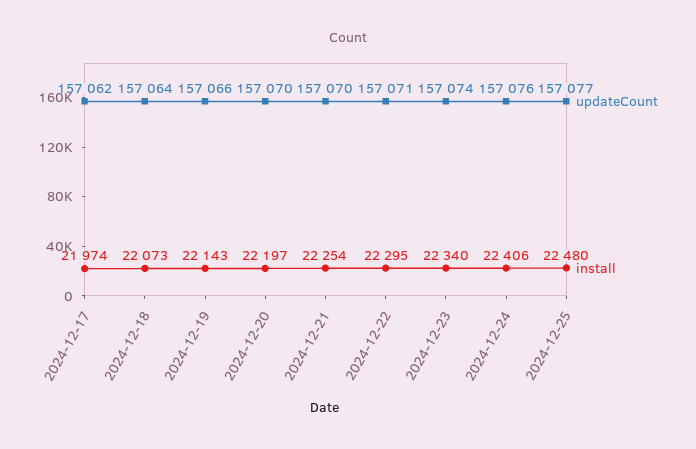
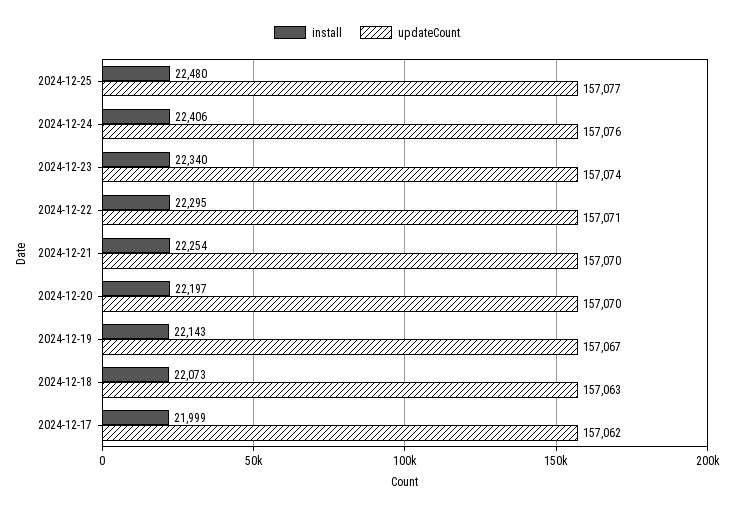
  {
    "updateCount": {
      "2024-12-17": 157062,
-     "2024-12-18": 157064,
+     "2024-12-18": 157063,
-     "2024-12-19": 157066,
+     "2024-12-19": 157067,
      "2024-12-20": 157070,
      "2024-12-21": 157070,
      "2024-12-22": 157071,
      "2024-12-23": 157074,
      "2024-12-24": 157076,
      "2024-12-25": 157077
    },
    "install": {
-     "2024-12-17": 21974,
+     "2024-12-17": 21999,
      "2024-12-18": 22073,
      "2024-12-19": 22143,
      "2024-12-20": 22197,
      "2024-12-21": 22254,
      "2024-12-22": 22295,
      "2024-12-23": 22340,
      "2024-12-24": 22406,
      "2024-12-25": 22480
    }
  }

